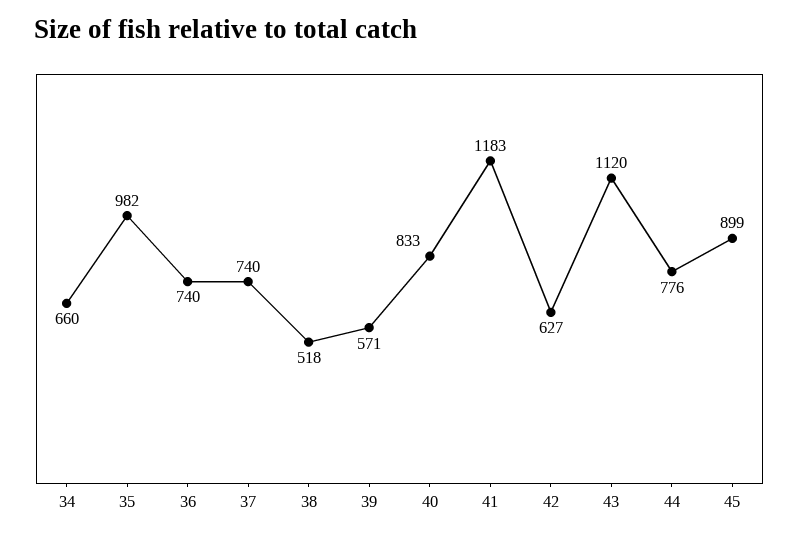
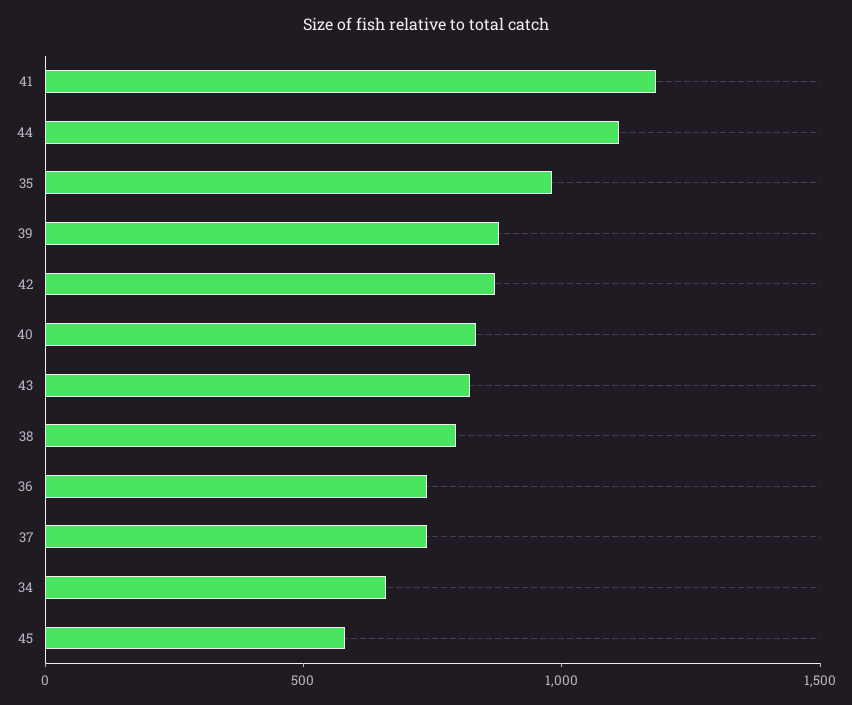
  {
    "34": 660,
    "35": 982,
    "36": 740,
    "37": 740,
-   "38": 518,
+   "38": 800,
-   "39": 571,
+   "39": 900,
    "40": 833,
    "41": 1183,
-   "42": 627,
+   "42": 900,
-   "43": 1120,
+   "43": 800,
-   "44": 776,
+   "44": 1100,
-   "45": 899
+   "45": 600
  }

